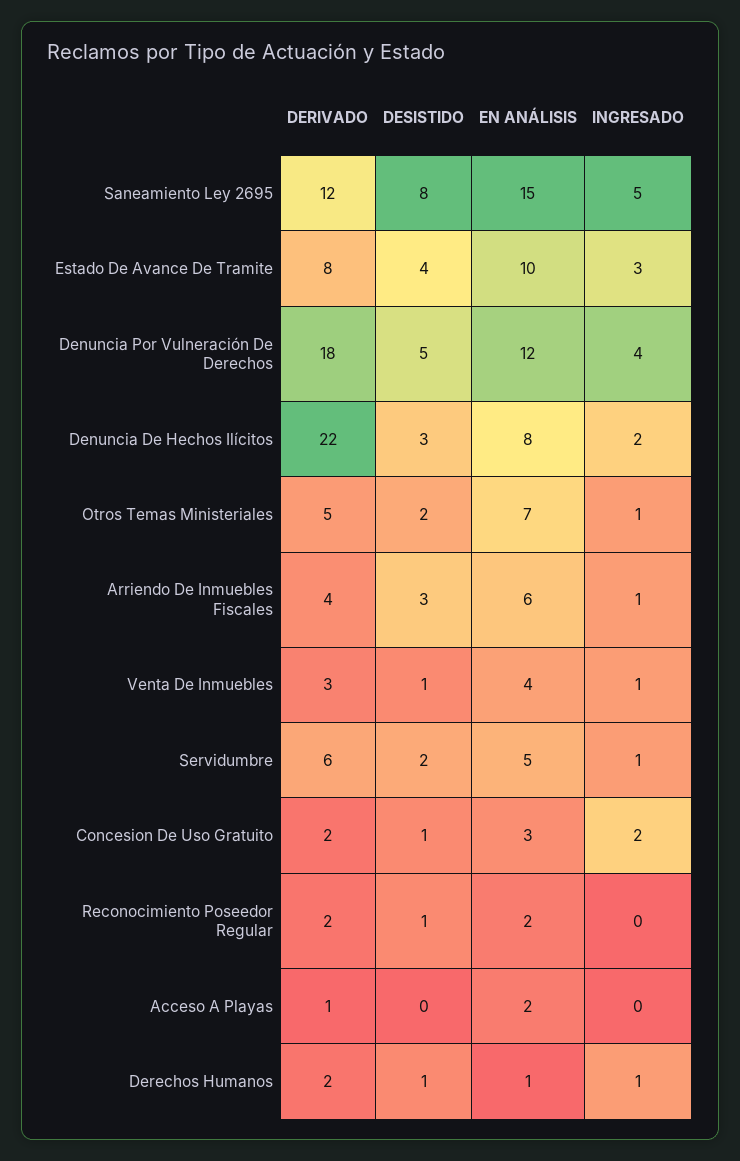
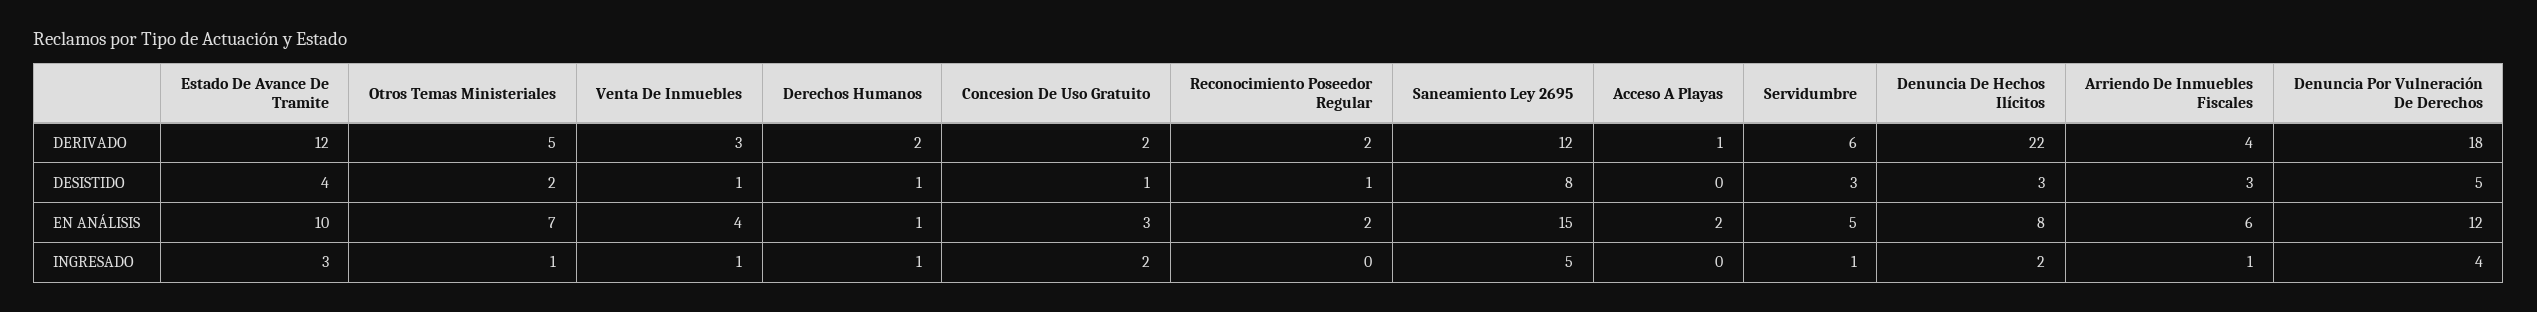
  {
    "DERIVADO": {
      "Saneamiento Ley 2695": 12,
-     "Estado De Avance De Tramite": 8,
+     "Estado De Avance De Tramite": 12,
      "Denuncia Por Vulneración De Derechos": 18,
      "Denuncia De Hechos Ilícitos": 22,
      "Otros Temas Ministeriales": 5,
      "Arriendo De Inmuebles Fiscales": 4,
      "Venta De Inmuebles": 3,
      "Servidumbre": 6,
      "Concesion De Uso Gratuito": 2,
      "Reconocimiento Poseedor Regular": 2,
      "Acceso A Playas": 1,
      "Derechos Humanos": 2
    },
    "DESISTIDO": {
      "Saneamiento Ley 2695": 8,
      "Estado De Avance De Tramite": 4,
      "Denuncia Por Vulneración De Derechos": 5,
      "Denuncia De Hechos Ilícitos": 3,
      "Otros Temas Ministeriales": 2,
      "Arriendo De Inmuebles Fiscales": 3,
      "Venta De Inmuebles": 1,
-     "Servidumbre": 2,
+     "Servidumbre": 3,
      "Concesion De Uso Gratuito": 1,
      "Reconocimiento Poseedor Regular": 1,
      "Acceso A Playas": 0,
      "Derechos Humanos": 1
    },
    "EN ANÁLISIS": {
      "Saneamiento Ley 2695": 15,
      "Estado De Avance De Tramite": 10,
      "Denuncia Por Vulneración De Derechos": 12,
      "Denuncia De Hechos Ilícitos": 8,
      "Otros Temas Ministeriales": 7,
      "Arriendo De Inmuebles Fiscales": 6,
      "Venta De Inmuebles": 4,
      "Servidumbre": 5,
      "Concesion De Uso Gratuito": 3,
      "Reconocimiento Poseedor Regular": 2,
      "Acceso A Playas": 2,
      "Derechos Humanos": 1
    },
    "INGRESADO": {
      "Saneamiento Ley 2695": 5,
      "Estado De Avance De Tramite": 3,
      "Denuncia Por Vulneración De Derechos": 4,
      "Denuncia De Hechos Ilícitos": 2,
      "Otros Temas Ministeriales": 1,
      "Arriendo De Inmuebles Fiscales": 1,
      "Venta De Inmuebles": 1,
      "Servidumbre": 1,
      "Concesion De Uso Gratuito": 2,
      "Reconocimiento Poseedor Regular": 0,
      "Acceso A Playas": 0,
      "Derechos Humanos": 1
    }
  }

